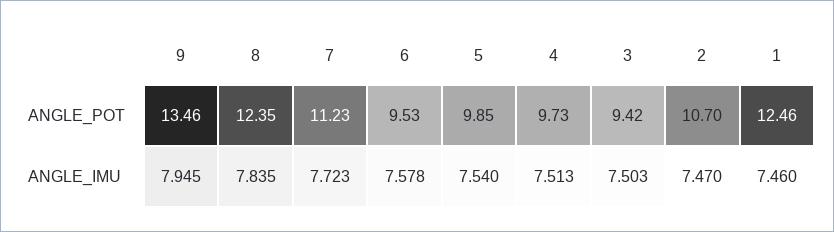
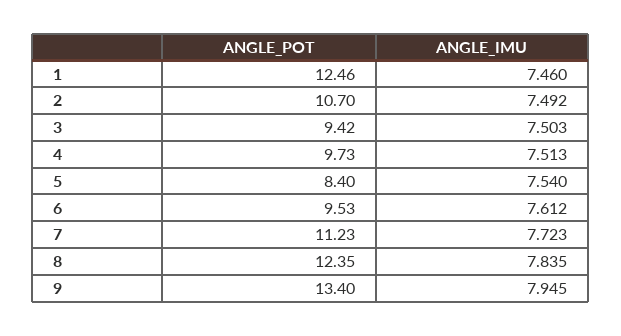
  {
    "9": {
-     "ANGLE_POT": 13.46,
+     "ANGLE_POT": 13.4,
      "ANGLE_IMU": 7.945
    },
    "8": {
      "ANGLE_POT": 12.35,
      "ANGLE_IMU": 7.835
    },
    "7": {
      "ANGLE_POT": 11.23,
      "ANGLE_IMU": 7.723
    },
    "6": {
      "ANGLE_POT": 9.53,
-     "ANGLE_IMU": 7.578
+     "ANGLE_IMU": 7.612
    },
    "5": {
-     "ANGLE_POT": 9.85,
+     "ANGLE_POT": 8.4,
      "ANGLE_IMU": 7.54
    },
    "4": {
      "ANGLE_POT": 9.73,
      "ANGLE_IMU": 7.513
    },
    "3": {
      "ANGLE_POT": 9.42,
      "ANGLE_IMU": 7.503
    },
    "2": {
      "ANGLE_POT": 10.7,
-     "ANGLE_IMU": 7.47
+     "ANGLE_IMU": 7.492
    },
    "1": {
      "ANGLE_POT": 12.46,
      "ANGLE_IMU": 7.46
    }
  }

